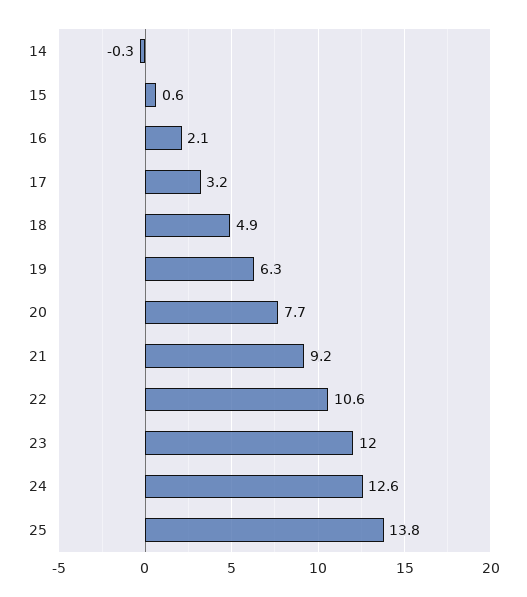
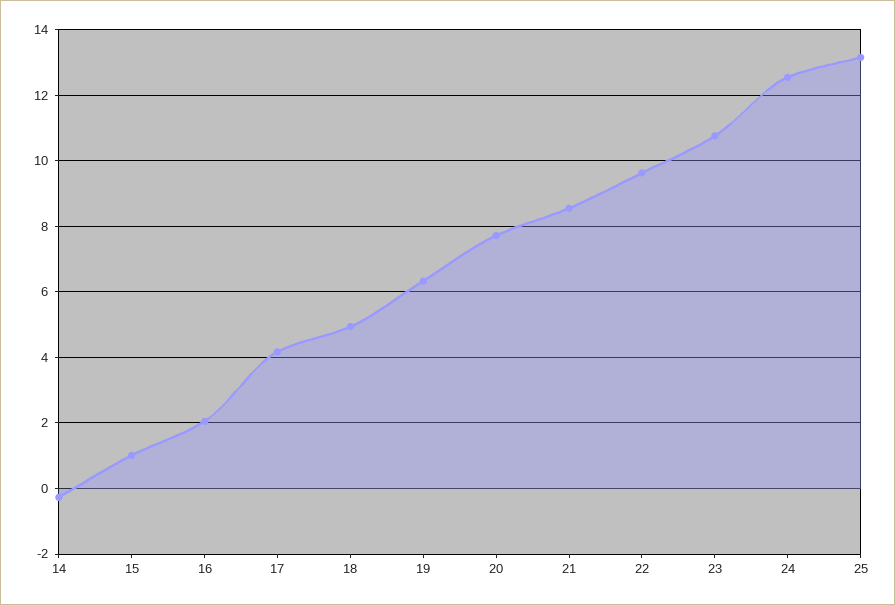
  {
    "14": -0.3,
-   "15": 0.6,
+   "15": 1,
    "16": 2.1,
-   "17": 3.2,
+   "17": 4.2,
    "18": 4.9,
    "19": 6.3,
    "20": 7.7,
-   "21": 9.2,
+   "21": 8.6,
-   "22": 10.6,
+   "22": 9.6,
-   "23": 12,
+   "23": 10.8,
    "24": 12.6,
-   "25": 13.8
+   "25": 13.2
  }

